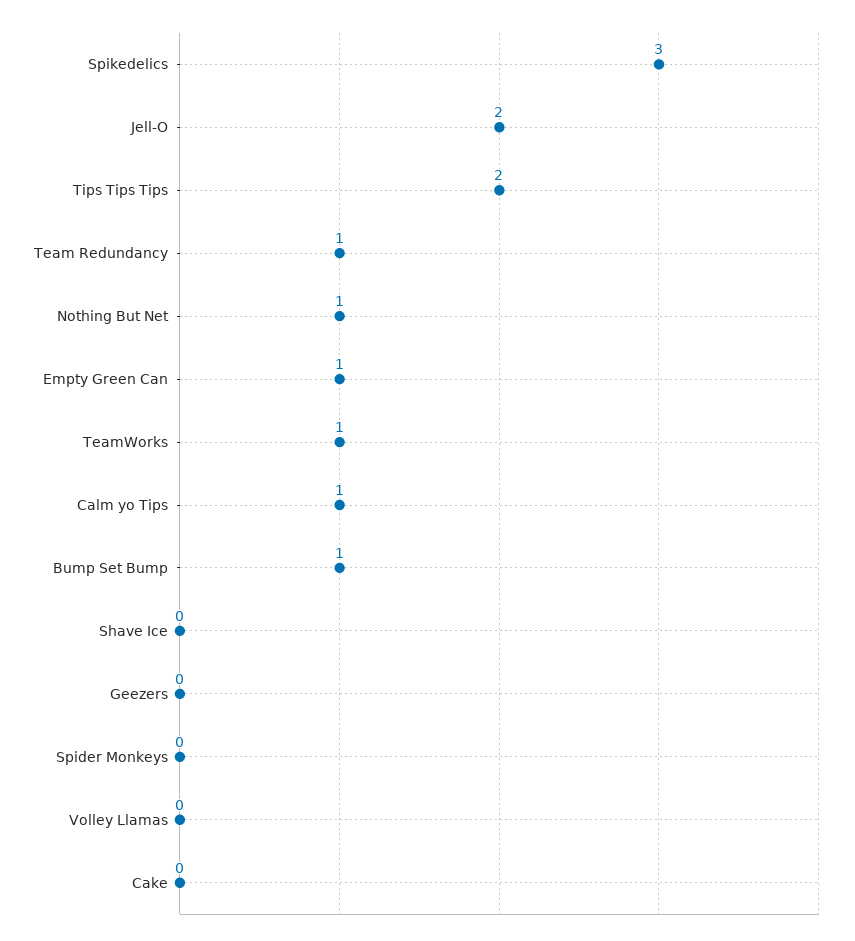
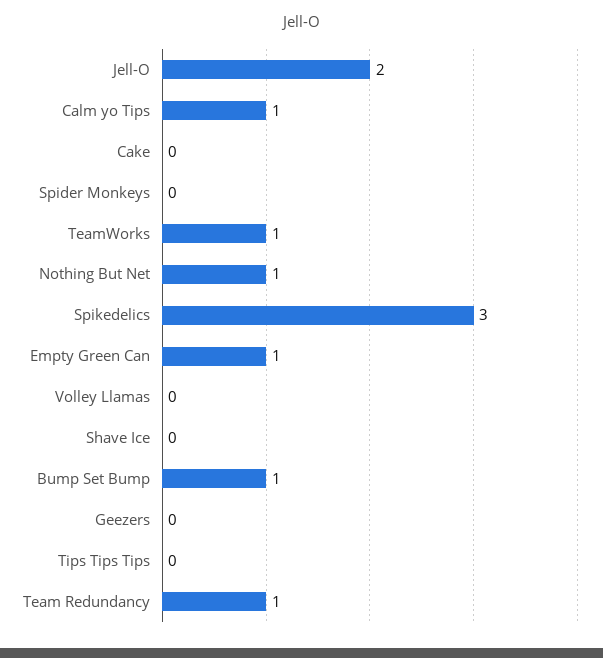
  {
    "Spikedelics": 3,
    "Jell-O": 2,
-   "Tips Tips Tips": 2,
+   "Tips Tips Tips": 0,
    "Team Redundancy": 1,
    "Nothing But Net": 1,
    "Empty Green Can": 1,
    "TeamWorks": 1,
    "Calm yo Tips": 1,
    "Bump Set Bump": 1,
    "Shave Ice": 0,
    "Geezers": 0,
    "Spider Monkeys": 0,
    "Volley Llamas": 0,
    "Cake": 0
  }

